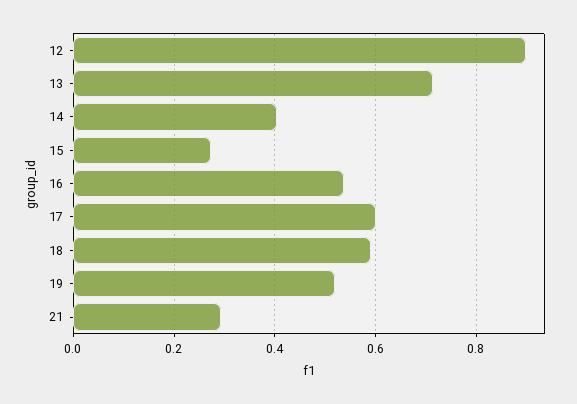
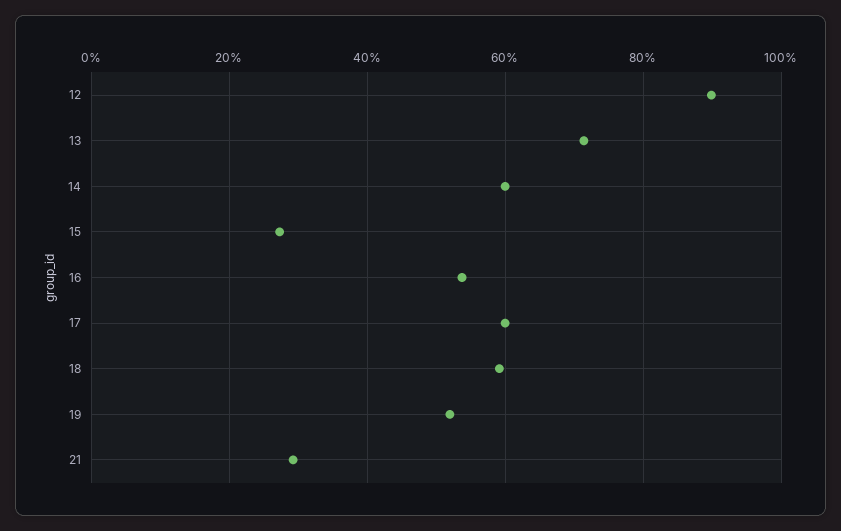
  {
    "12": 0.9,
    "13": 0.72,
-   "14": 0.4,
+   "14": 0.6,
    "15": 0.28,
    "16": 0.54,
    "17": 0.6,
    "18": 0.6,
    "19": 0.52,
    "21": 0.3
  }

